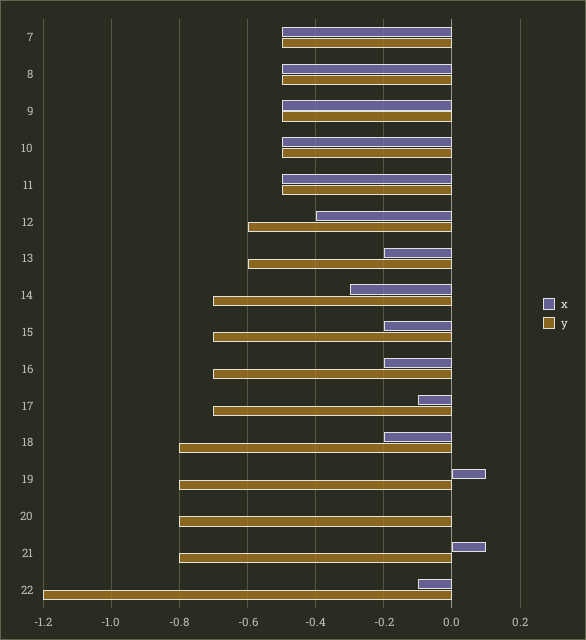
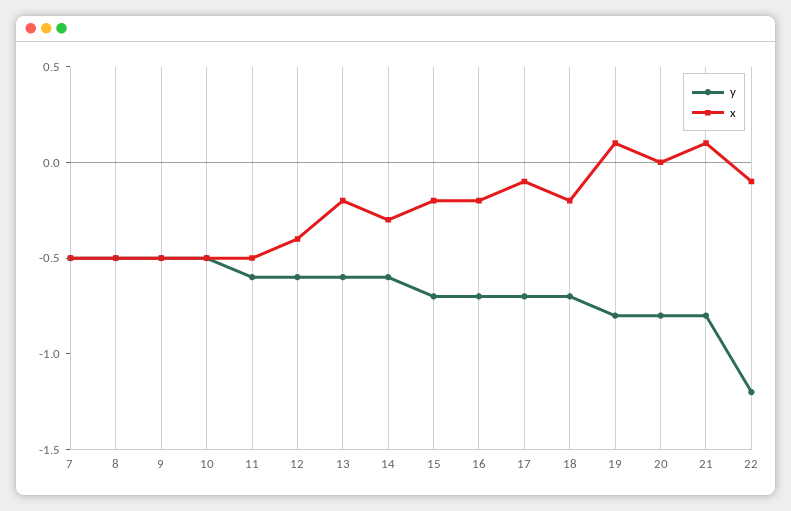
  {
    "x": {
      "7": -0.5,
      "8": -0.5,
      "9": -0.5,
      "10": -0.5,
      "11": -0.5,
      "12": -0.4,
      "13": -0.2,
      "14": -0.3,
      "15": -0.2,
      "16": -0.2,
      "17": -0.1,
      "18": -0.2,
      "19": 0.1,
      "20": 0,
      "21": 0.1,
      "22": -0.1
    },
    "y": {
      "7": -0.5,
      "8": -0.5,
      "9": -0.5,
      "10": -0.5,
-     "11": -0.5,
+     "11": -0.6,
      "12": -0.6,
      "13": -0.6,
-     "14": -0.7,
+     "14": -0.6,
      "15": -0.7,
      "16": -0.7,
      "17": -0.7,
-     "18": -0.8,
+     "18": -0.7,
      "19": -0.8,
      "20": -0.8,
      "21": -0.8,
      "22": -1.2
    }
  }

